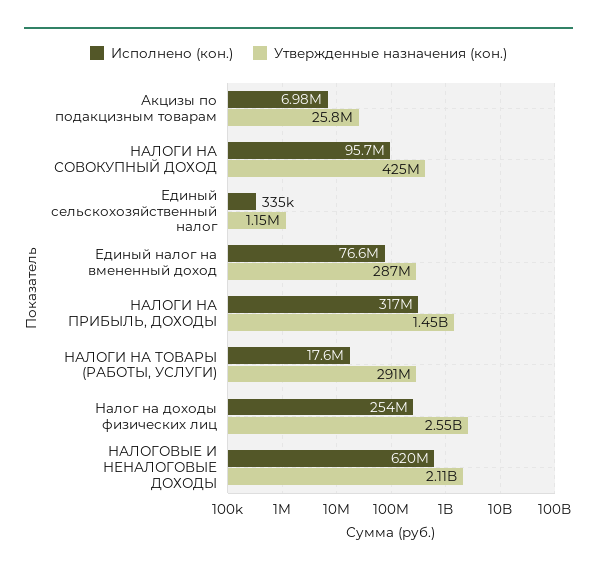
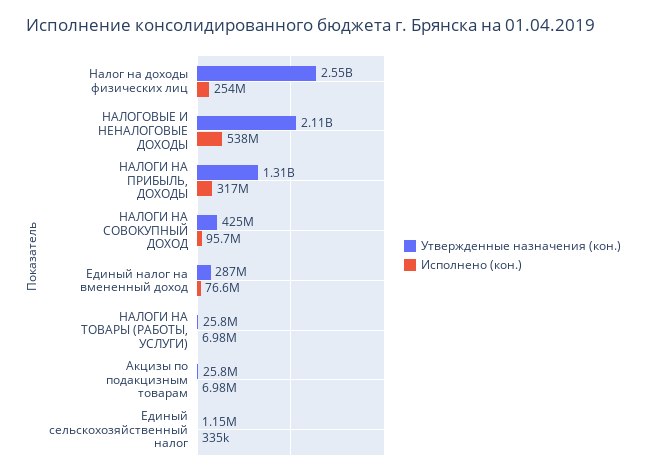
  {
    "Исполнено (кон.)": {
      "Акцизы по подакцизным товарам": 6980000,
      "НАЛОГИ НА СОВОКУПНЫЙ ДОХОД": 95700000,
      "Единый сельскохозяйственный налог": 335000,
      "Единый налог на вмененный доход": 76600000,
      "НАЛОГИ НА ПРИБЫЛЬ, ДОХОДЫ": 317000000,
-     "НАЛОГИ НА ТОВАРЫ (РАБОТЫ, УСЛУГИ)": 17600000,
+     "НАЛОГИ НА ТОВАРЫ (РАБОТЫ, УСЛУГИ)": 6980000,
      "Налог на доходы физических лиц": 254000000,
-     "НАЛОГОВЫЕ И НЕНАЛОГОВЫЕ ДОХОДЫ": 620000000
+     "НАЛОГОВЫЕ И НЕНАЛОГОВЫЕ ДОХОДЫ": 538000000
    },
    "Утвержденные назначения (кон.)": {
      "Акцизы по подакцизным товарам": 25800000,
      "НАЛОГИ НА СОВОКУПНЫЙ ДОХОД": 425000000,
      "Единый сельскохозяйственный налог": 1150000,
      "Единый налог на вмененный доход": 287000000,
-     "НАЛОГИ НА ПРИБЫЛЬ, ДОХОДЫ": 1450000000,
+     "НАЛОГИ НА ПРИБЫЛЬ, ДОХОДЫ": 1310000000,
-     "НАЛОГИ НА ТОВАРЫ (РАБОТЫ, УСЛУГИ)": 291000000,
+     "НАЛОГИ НА ТОВАРЫ (РАБОТЫ, УСЛУГИ)": 25800000,
      "Налог на доходы физических лиц": 2550000000,
      "НАЛОГОВЫЕ И НЕНАЛОГОВЫЕ ДОХОДЫ": 2110000000
    }
  }

